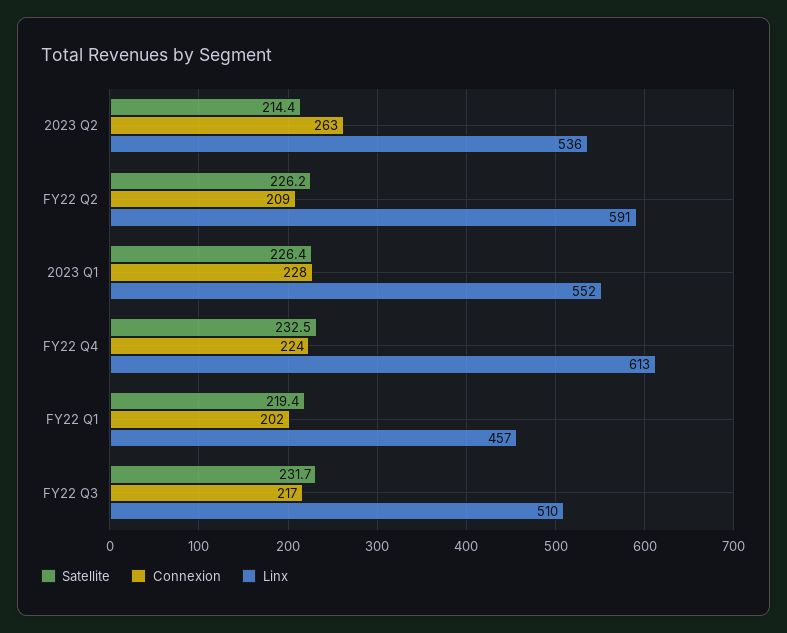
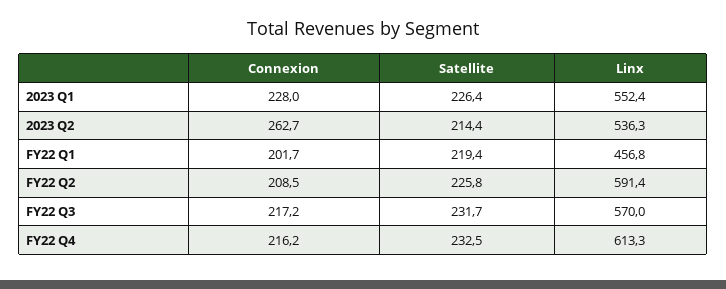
  {
    "Satellite": {
      "2023 Q2": 214.4,
-     "FY22 Q2": 226.2,
+     "FY22 Q2": 225.8,
      "2023 Q1": 226.4,
      "FY22 Q4": 232.5,
      "FY22 Q1": 219.4,
      "FY22 Q3": 231.7
    },
    "Connexion": {
      "2023 Q2": 262.7,
      "FY22 Q2": 208.5,
      "2023 Q1": 228,
-     "FY22 Q4": 224,
+     "FY22 Q4": 216.2,
      "FY22 Q1": 201.7,
      "FY22 Q3": 217.2
    },
    "Linx": {
      "2023 Q2": 536.3,
      "FY22 Q2": 591.4,
      "2023 Q1": 552.4,
      "FY22 Q4": 613.3,
      "FY22 Q1": 456.8,
-     "FY22 Q3": 510
+     "FY22 Q3": 570
    }
  }

